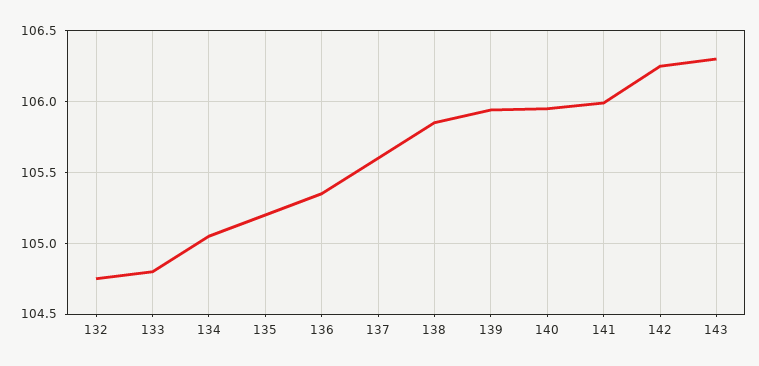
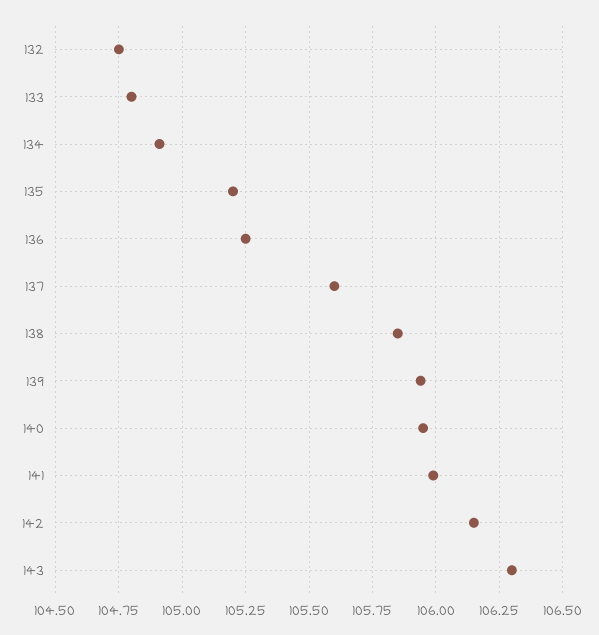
  {
    "132": 104.75,
    "133": 104.8,
-   "134": 105.05,
+   "134": 104.9,
    "135": 105.2,
-   "136": 105.35,
+   "136": 105.25,
    "137": 105.6,
    "138": 105.85,
    "139": 105.95,
    "140": 105.95,
    "141": 106,
-   "142": 106.25,
+   "142": 106.15,
    "143": 106.3
  }

